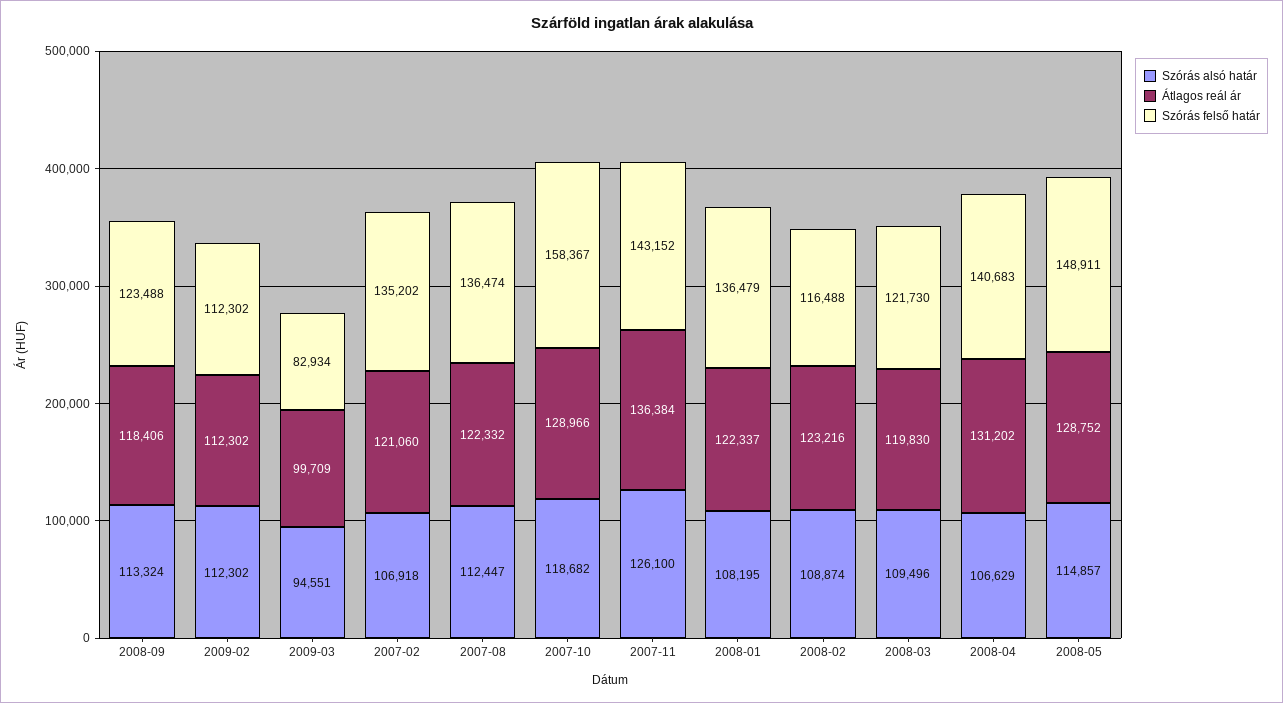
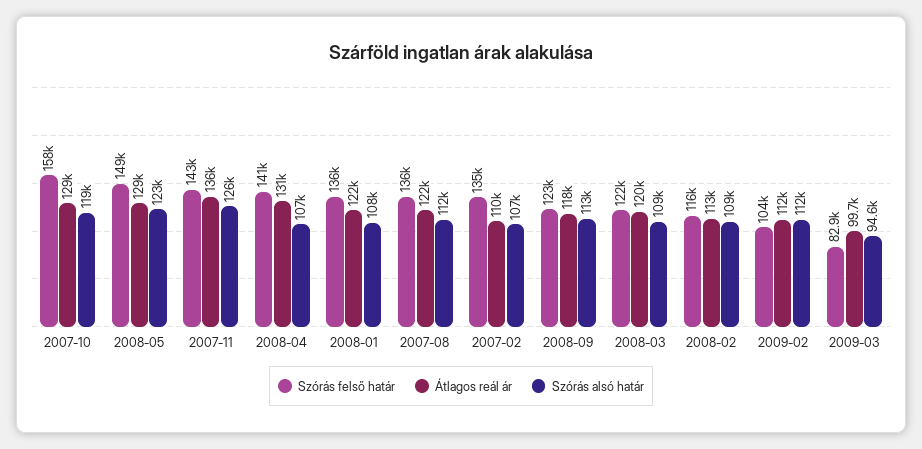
  {
    "Szórás alsó határ": {
      "2008-09": 113324,
      "2009-02": 112302,
      "2009-03": 94551,
      "2007-02": 106918,
      "2007-08": 112447,
      "2007-10": 118682,
      "2007-11": 126100,
      "2008-01": 108195,
      "2008-02": 108874,
      "2008-03": 109496,
      "2008-04": 106629,
-     "2008-05": 114857
+     "2008-05": 123000
    },
    "Átlagos reál ár": {
      "2008-09": 118406,
      "2009-02": 112302,
      "2009-03": 99709,
-     "2007-02": 121060,
+     "2007-02": 110000,
      "2007-08": 122332,
      "2007-10": 128966,
      "2007-11": 136384,
      "2008-01": 122337,
-     "2008-02": 123216,
+     "2008-02": 113000,
      "2008-03": 119830,
      "2008-04": 131202,
      "2008-05": 128752
    },
    "Szórás felső határ": {
      "2008-09": 123488,
-     "2009-02": 112302,
+     "2009-02": 104000,
      "2009-03": 82934,
      "2007-02": 135202,
      "2007-08": 136474,
      "2007-10": 158367,
      "2007-11": 143152,
      "2008-01": 136479,
      "2008-02": 116488,
      "2008-03": 121730,
      "2008-04": 140683,
      "2008-05": 148911
    }
  }

